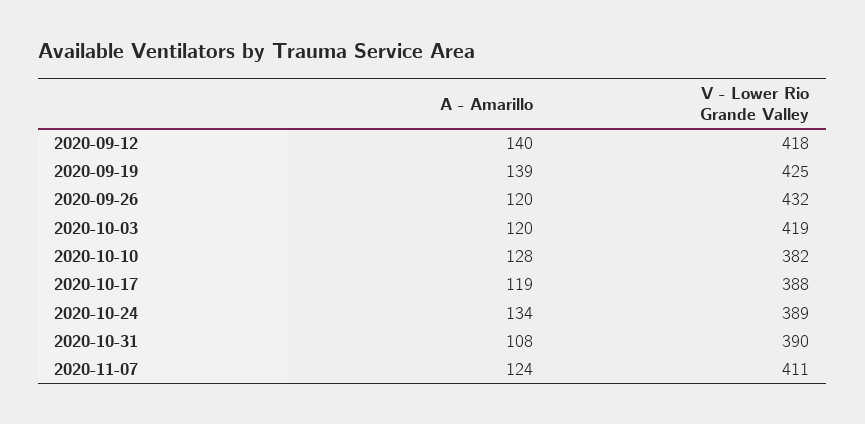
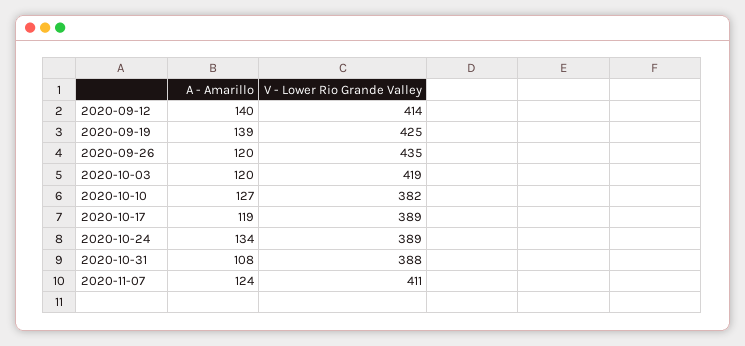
  {
    "A - Amarillo": {
      "2020-09-12": 140,
      "2020-09-19": 139,
      "2020-09-26": 120,
      "2020-10-03": 120,
-     "2020-10-10": 128,
+     "2020-10-10": 127,
      "2020-10-17": 119,
      "2020-10-24": 134,
      "2020-10-31": 108,
      "2020-11-07": 124
    },
    "V - Lower Rio Grande Valley": {
-     "2020-09-12": 418,
+     "2020-09-12": 414,
      "2020-09-19": 425,
-     "2020-09-26": 432,
+     "2020-09-26": 435,
      "2020-10-03": 419,
      "2020-10-10": 382,
-     "2020-10-17": 388,
+     "2020-10-17": 389,
      "2020-10-24": 389,
-     "2020-10-31": 390,
+     "2020-10-31": 388,
      "2020-11-07": 411
    }
  }

